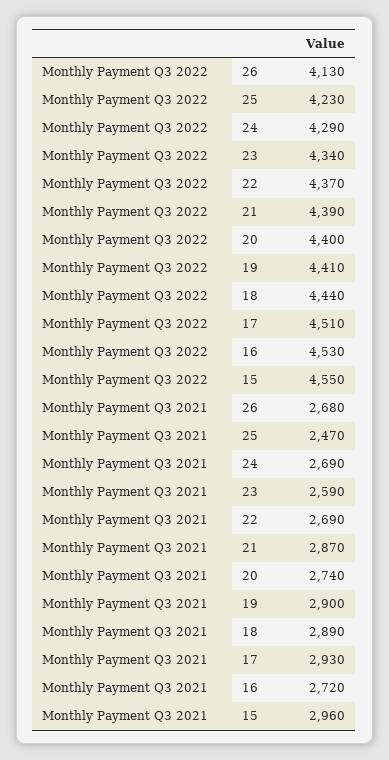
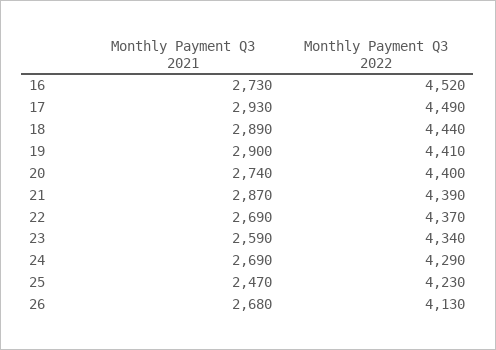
  {
    "Monthly Payment Q3 2022": {
      "26": 4130,
      "25": 4230,
      "24": 4290,
      "23": 4340,
      "22": 4370,
      "21": 4390,
      "20": 4400,
      "19": 4410,
      "18": 4440,
-     "17": 4510,
+     "17": 4490,
-     "16": 4530,
+     "16": 4520
-     "15": 4550
    },
    "Monthly Payment Q3 2021": {
      "26": 2680,
      "25": 2470,
      "24": 2690,
      "23": 2590,
      "22": 2690,
      "21": 2870,
      "20": 2740,
      "19": 2900,
      "18": 2890,
      "17": 2930,
-     "16": 2720,
+     "16": 2730
-     "15": 2960
    }
  }

